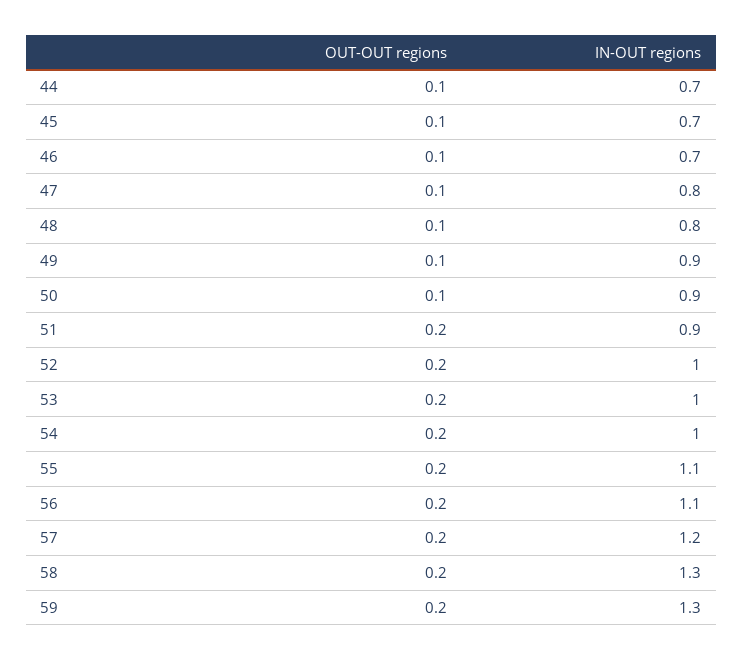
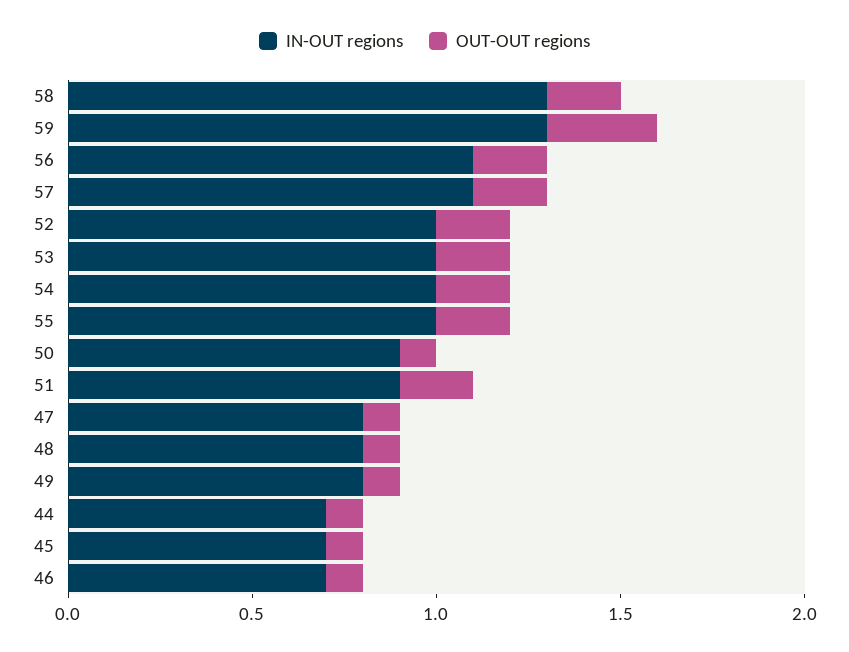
  {
    "OUT-OUT regions": {
      "44": 0.1,
      "45": 0.1,
      "46": 0.1,
      "47": 0.1,
      "48": 0.1,
      "49": 0.1,
      "50": 0.1,
      "51": 0.2,
      "52": 0.2,
      "53": 0.2,
      "54": 0.2,
      "55": 0.2,
      "56": 0.2,
      "57": 0.2,
      "58": 0.2,
-     "59": 0.2
+     "59": 0.3
    },
    "IN-OUT regions": {
      "44": 0.7,
      "45": 0.7,
      "46": 0.7,
      "47": 0.8,
      "48": 0.8,
-     "49": 0.9,
+     "49": 0.8,
      "50": 0.9,
      "51": 0.9,
      "52": 1,
      "53": 1,
      "54": 1,
-     "55": 1.1,
+     "55": 1,
      "56": 1.1,
-     "57": 1.2,
+     "57": 1.1,
      "58": 1.3,
      "59": 1.3
    }
  }

